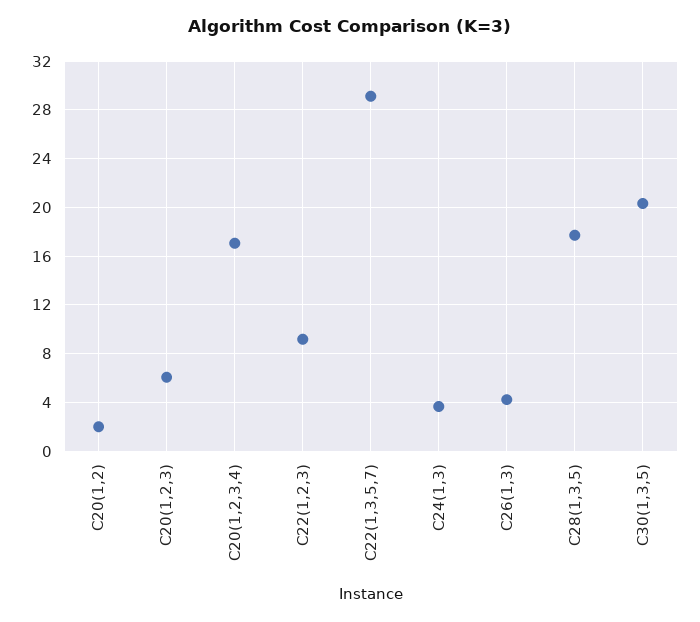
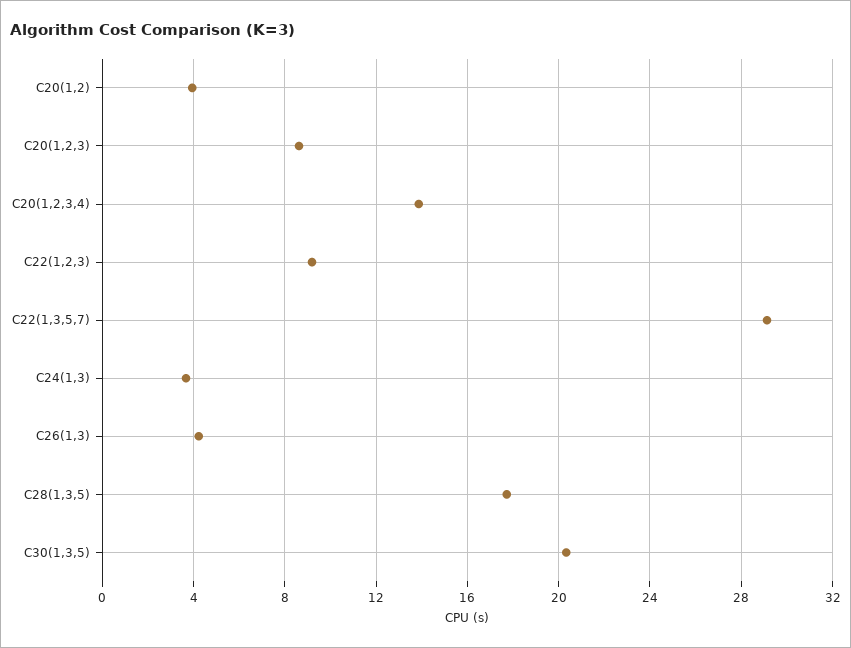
  {
-   "C20(1,2)": 2,
+   "C20(1,2)": 4,
-   "C20(1,2,3)": 6,
+   "C20(1,2,3)": 8.5,
-   "C20(1,2,3,4)": 17,
+   "C20(1,2,3,4)": 14,
    "C22(1,2,3)": 9,
    "C22(1,3,5,7)": 29,
    "C24(1,3)": 3.5,
    "C26(1,3)": 4,
    "C28(1,3,5)": 17.5,
    "C30(1,3,5)": 20.5
  }

